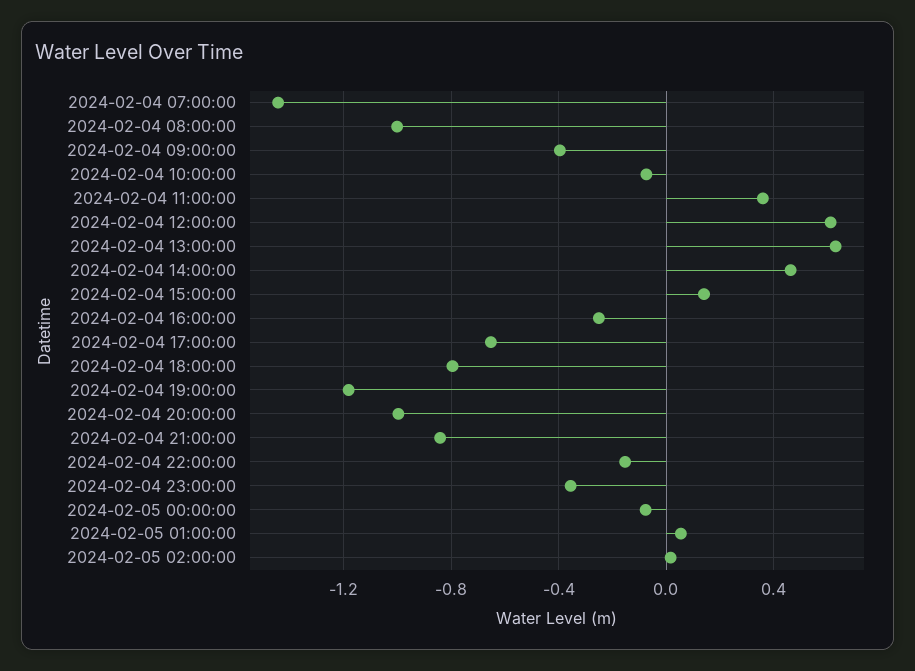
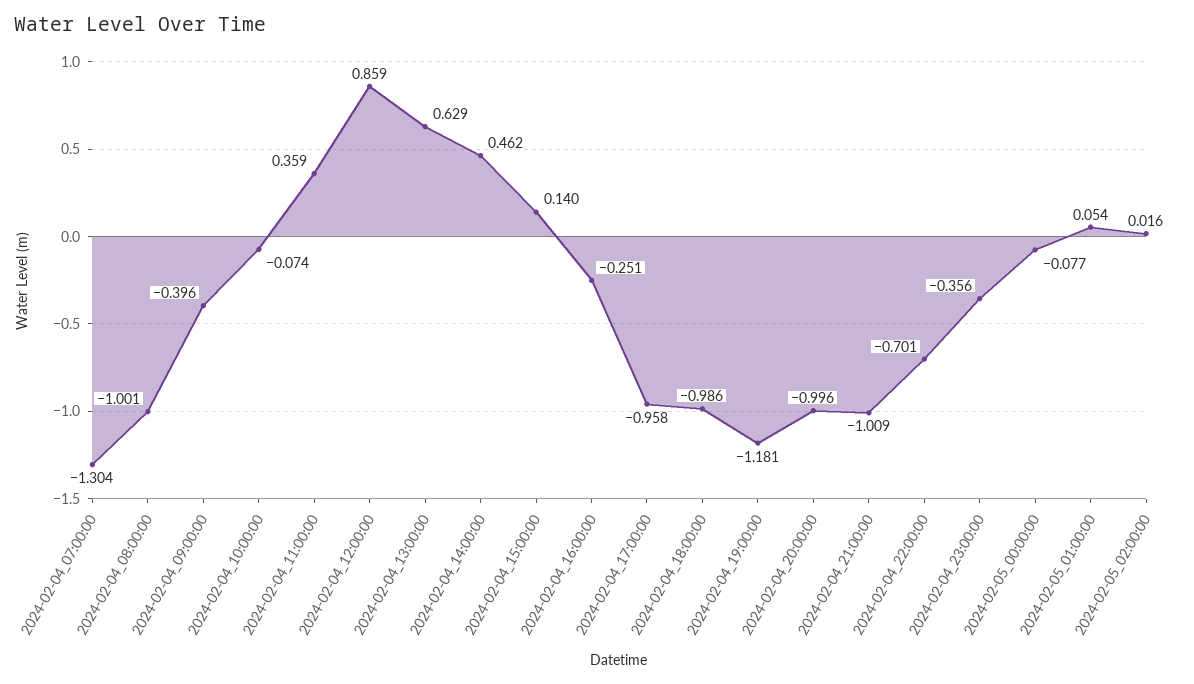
  {
-   "2024-02-04 07:00:00": -1.45,
+   "2024-02-04 07:00:00": -1.304,
    "2024-02-04 08:00:00": -1.001,
    "2024-02-04 09:00:00": -0.396,
    "2024-02-04 10:00:00": -0.074,
    "2024-02-04 11:00:00": 0.359,
-   "2024-02-04 12:00:00": 0.6,
+   "2024-02-04 12:00:00": 0.859,
    "2024-02-04 13:00:00": 0.629,
    "2024-02-04 14:00:00": 0.462,
    "2024-02-04 15:00:00": 0.14,
    "2024-02-04 16:00:00": -0.251,
-   "2024-02-04 17:00:00": -0.65,
+   "2024-02-04 17:00:00": -0.958,
-   "2024-02-04 18:00:00": -0.8,
+   "2024-02-04 18:00:00": -0.986,
    "2024-02-04 19:00:00": -1.181,
    "2024-02-04 20:00:00": -0.996,
-   "2024-02-04 21:00:00": -0.85,
+   "2024-02-04 21:00:00": -1.009,
-   "2024-02-04 22:00:00": -0.15,
+   "2024-02-04 22:00:00": -0.701,
    "2024-02-04 23:00:00": -0.356,
    "2024-02-05 00:00:00": -0.077,
    "2024-02-05 01:00:00": 0.054,
    "2024-02-05 02:00:00": 0.016
  }

